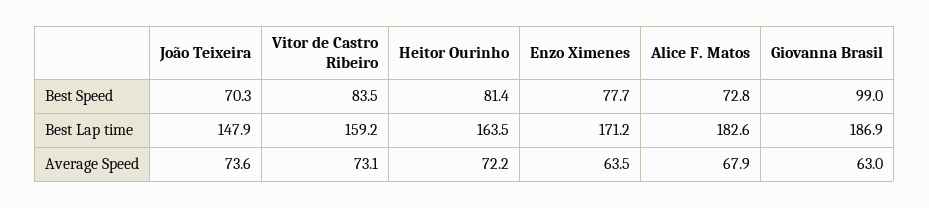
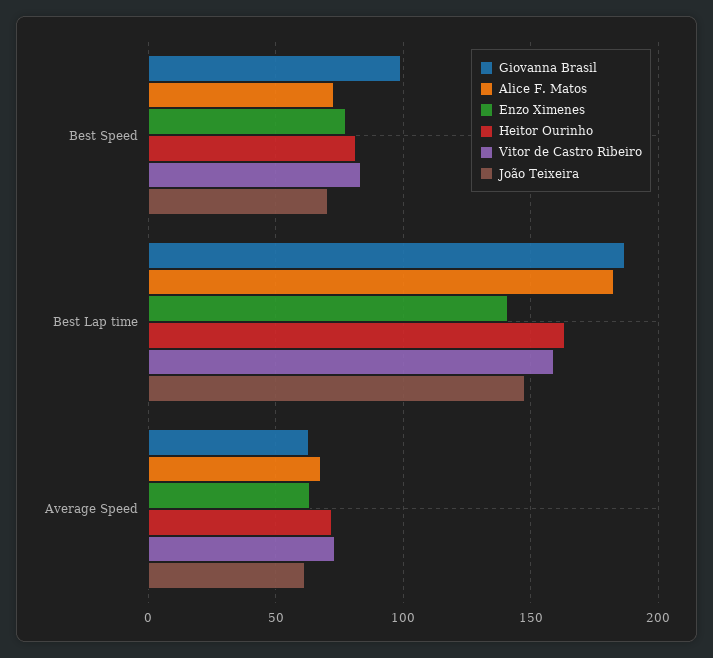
  {
    "João Teixeira": {
      "Best Speed": 70.3,
      "Best Lap time": 147.9,
-     "Average Speed": 73.6
+     "Average Speed": 60
    },
    "Vitor de Castro Ribeiro": {
      "Best Speed": 83.5,
      "Best Lap time": 159.2,
      "Average Speed": 73.1
    },
    "Heitor Ourinho": {
      "Best Speed": 81.4,
      "Best Lap time": 163.5,
      "Average Speed": 72.2
    },
    "Enzo Ximenes": {
      "Best Speed": 77.7,
-     "Best Lap time": 171.2,
+     "Best Lap time": 140,
      "Average Speed": 63.5
    },
    "Alice F. Matos": {
      "Best Speed": 72.8,
      "Best Lap time": 182.6,
      "Average Speed": 67.9
    },
    "Giovanna Brasil": {
      "Best Speed": 99,
      "Best Lap time": 186.9,
      "Average Speed": 63
    }
  }

